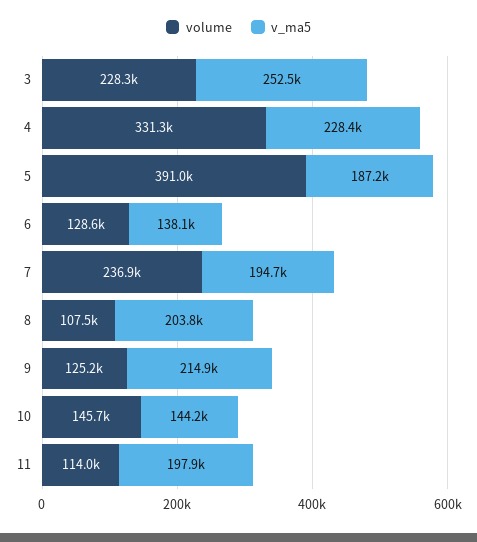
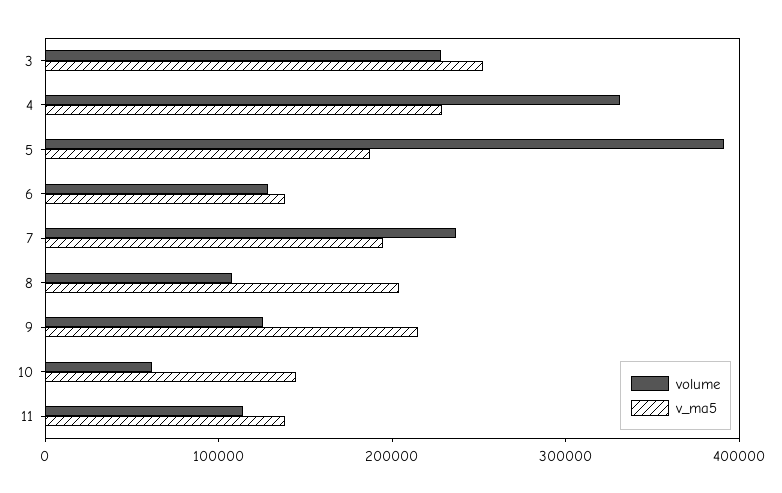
  {
    "volume": {
      "3": 228300,
      "4": 331300,
      "5": 391000,
      "6": 128600,
      "7": 236900,
      "8": 107500,
      "9": 125200,
-     "10": 145700,
+     "10": 60000,
      "11": 114000
    },
    "v_ma5": {
      "3": 252500,
      "4": 228400,
      "5": 187200,
      "6": 138100,
      "7": 194700,
      "8": 203800,
      "9": 214900,
      "10": 144200,
-     "11": 197900
+     "11": 140000
    }
  }

